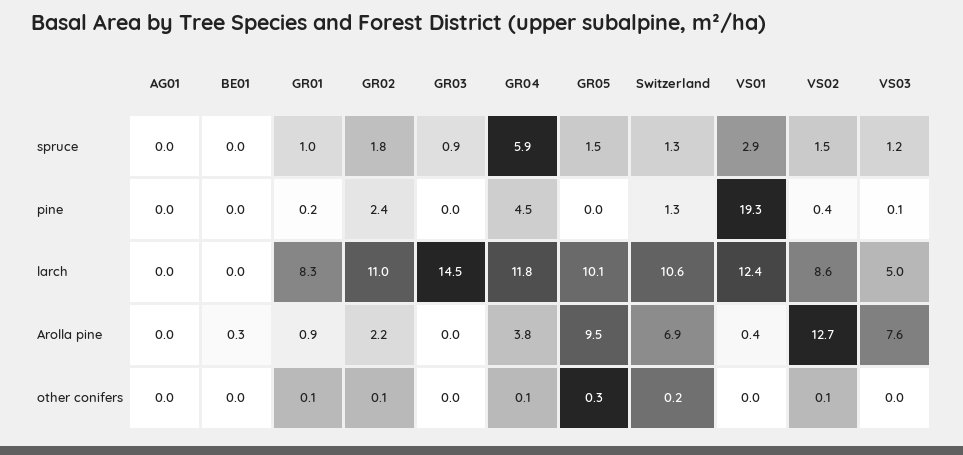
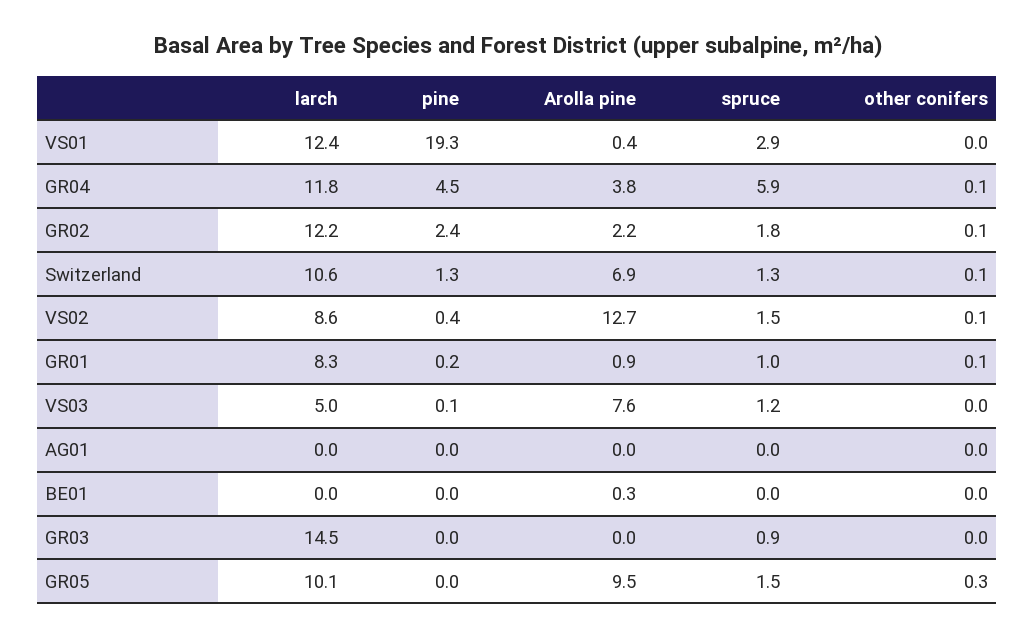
  {
    "AG01": {
      "spruce": 0,
      "pine": 0,
      "larch": 0,
      "Arolla pine": 0,
      "other conifers": 0
    },
    "BE01": {
      "spruce": 0,
      "pine": 0,
      "larch": 0,
      "Arolla pine": 0.3,
      "other conifers": 0
    },
    "GR01": {
      "spruce": 1,
      "pine": 0.2,
      "larch": 8.3,
      "Arolla pine": 0.9,
      "other conifers": 0.1
    },
    "GR02": {
      "spruce": 1.8,
      "pine": 2.4,
-     "larch": 11,
+     "larch": 12.2,
      "Arolla pine": 2.2,
      "other conifers": 0.1
    },
    "GR03": {
      "spruce": 0.9,
      "pine": 0,
      "larch": 14.5,
      "Arolla pine": 0,
      "other conifers": 0
    },
    "GR04": {
      "spruce": 5.9,
      "pine": 4.5,
      "larch": 11.8,
      "Arolla pine": 3.8,
      "other conifers": 0.1
    },
    "GR05": {
      "spruce": 1.5,
      "pine": 0,
      "larch": 10.1,
      "Arolla pine": 9.5,
      "other conifers": 0.3
    },
    "Switzerland": {
      "spruce": 1.3,
      "pine": 1.3,
      "larch": 10.6,
      "Arolla pine": 6.9,
-     "other conifers": 0.2
+     "other conifers": 0.1
    },
    "VS01": {
      "spruce": 2.9,
      "pine": 19.3,
      "larch": 12.4,
      "Arolla pine": 0.4,
      "other conifers": 0
    },
    "VS02": {
      "spruce": 1.5,
      "pine": 0.4,
      "larch": 8.6,
      "Arolla pine": 12.7,
      "other conifers": 0.1
    },
    "VS03": {
      "spruce": 1.2,
      "pine": 0.1,
      "larch": 5,
      "Arolla pine": 7.6,
      "other conifers": 0
    }
  }

